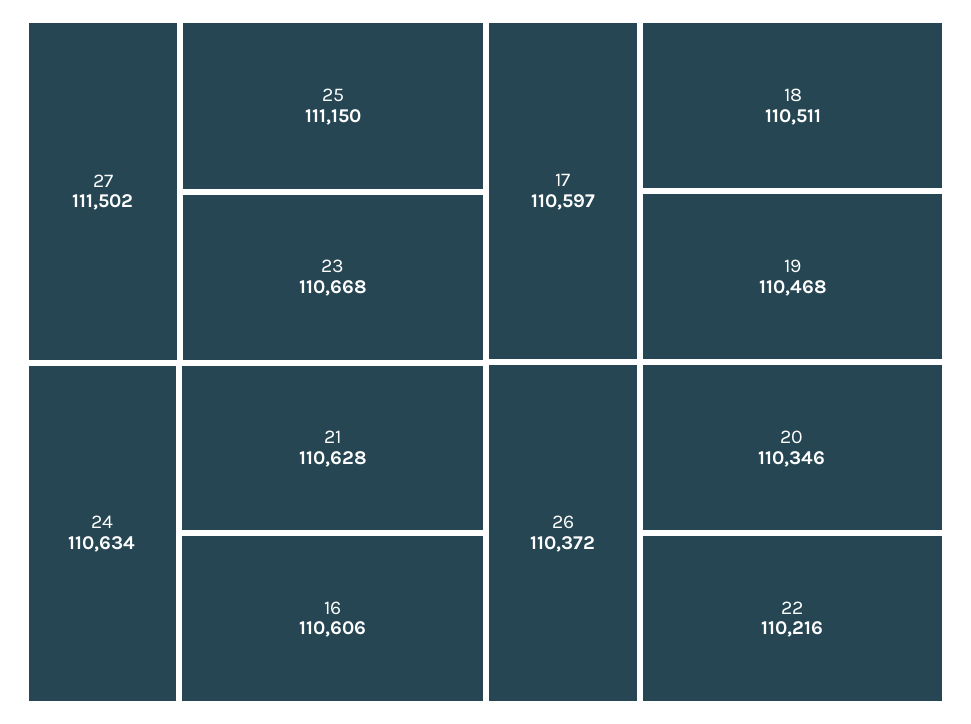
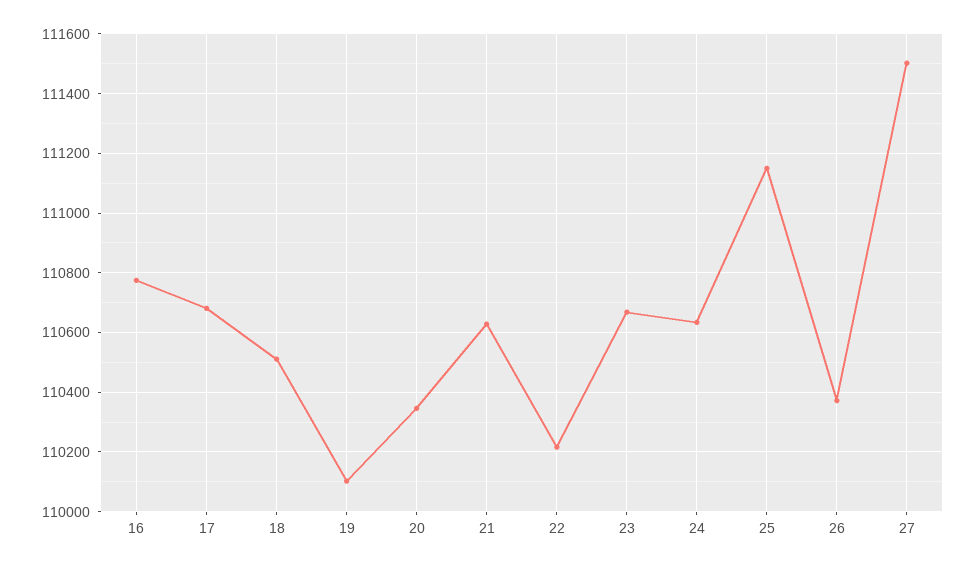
  {
    "27": 111502,
    "25": 111150,
    "23": 110668,
    "24": 110634,
    "21": 110628,
-   "16": 110606,
+   "16": 110775,
-   "17": 110597,
+   "17": 110675,
    "18": 110511,
-   "19": 110468,
+   "19": 110100,
    "26": 110372,
    "20": 110346,
    "22": 110216
  }

